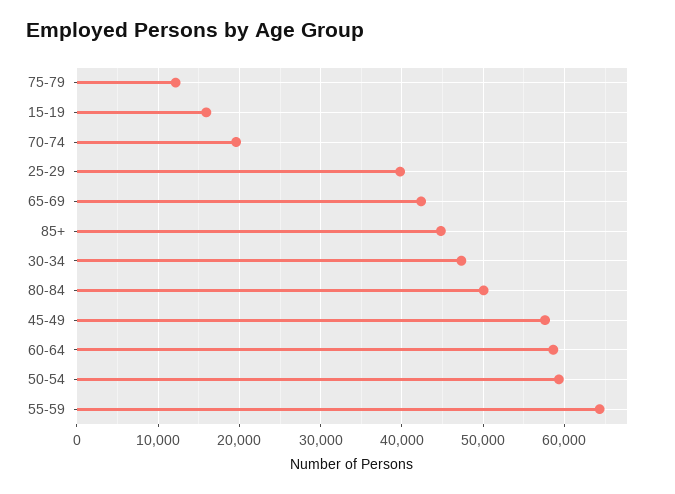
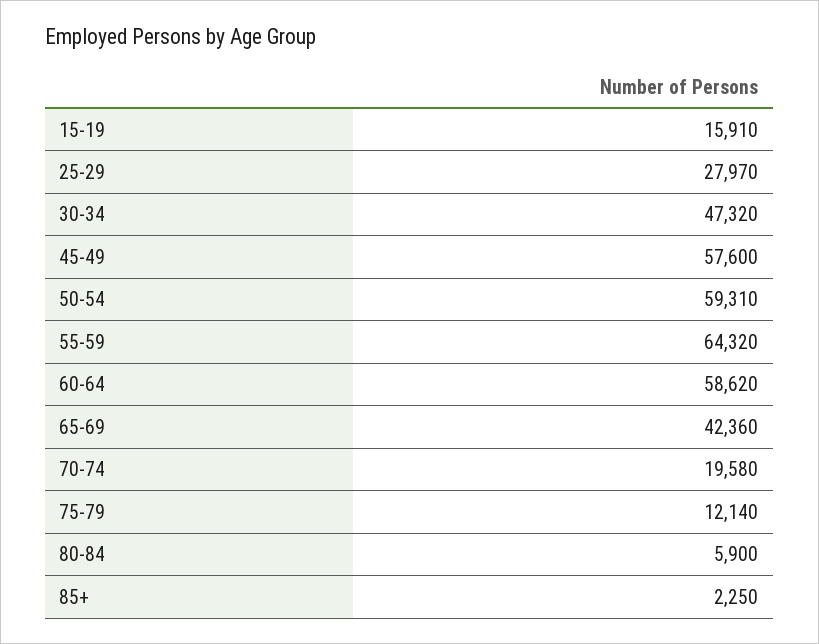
  {
    "75-79": 12140,
    "15-19": 15910,
    "70-74": 19580,
-   "25-29": 40000,
+   "25-29": 27970,
    "65-69": 42360,
-   "85+": 45000,
+   "85+": 2250,
    "30-34": 47320,
-   "80-84": 50000,
+   "80-84": 5900,
    "45-49": 57600,
    "60-64": 58620,
    "50-54": 59310,
    "55-59": 64320
  }

